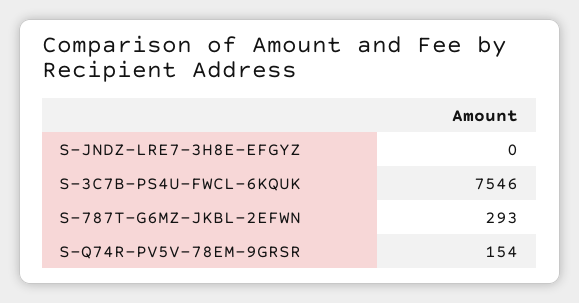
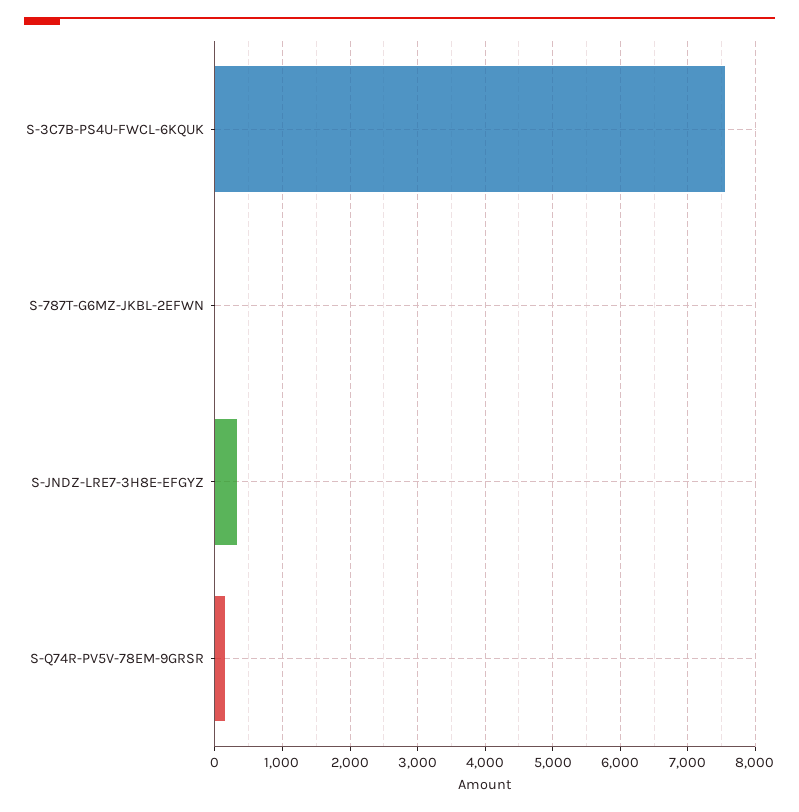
  {
-   "S-JNDZ-LRE7-3H8E-EFGYZ": 0,
+   "S-JNDZ-LRE7-3H8E-EFGYZ": 300,
    "S-3C7B-PS4U-FWCL-6KQUK": 7546,
-   "S-787T-G6MZ-JKBL-2EFWN": 293,
+   "S-787T-G6MZ-JKBL-2EFWN": 0,
    "S-Q74R-PV5V-78EM-9GRSR": 154
  }

